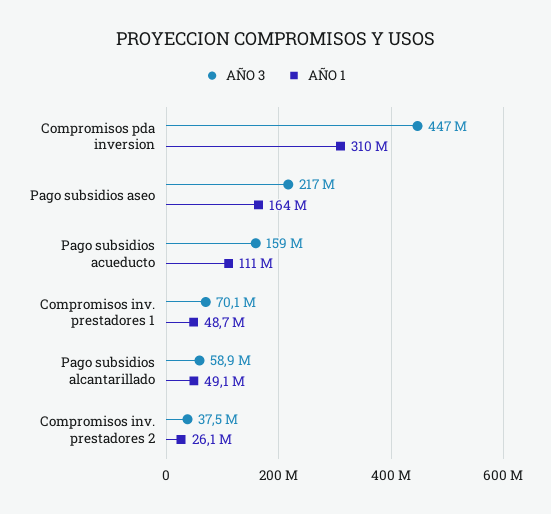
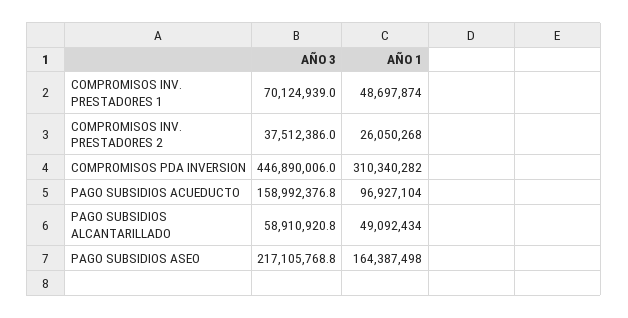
  {
    "AÑO 3": {
      "Compromisos pda inversion": 446890006,
      "Pago subsidios aseo": 217105768.8,
      "Pago subsidios acueducto": 158992376.8,
      "Compromisos inv. prestadores 1": 70124939,
      "Pago subsidios alcantarillado": 58910920.8,
      "Compromisos inv. prestadores 2": 37512386
    },
    "AÑO 1": {
      "Compromisos pda inversion": 310340282,
      "Pago subsidios aseo": 164387498,
-     "Pago subsidios acueducto": 111000000,
+     "Pago subsidios acueducto": 96927104,
      "Compromisos inv. prestadores 1": 48697874,
      "Pago subsidios alcantarillado": 49092434,
      "Compromisos inv. prestadores 2": 26050268
    }
  }

